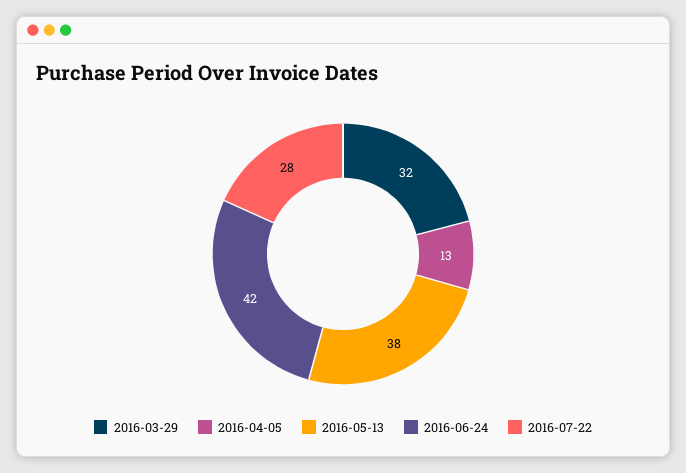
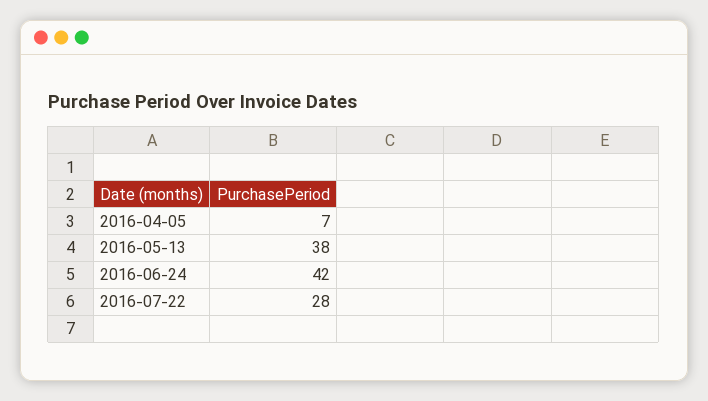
  {
-   "2016-03-29": 32,
-   "2016-04-05": 13,
+   "2016-04-05": 7,
    "2016-05-13": 38,
    "2016-06-24": 42,
    "2016-07-22": 28
  }

